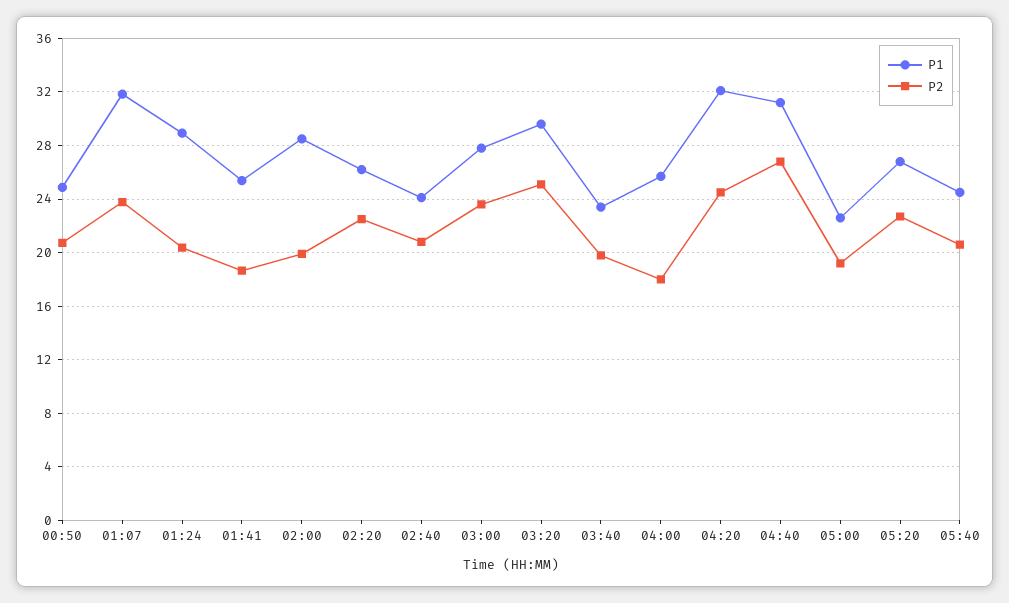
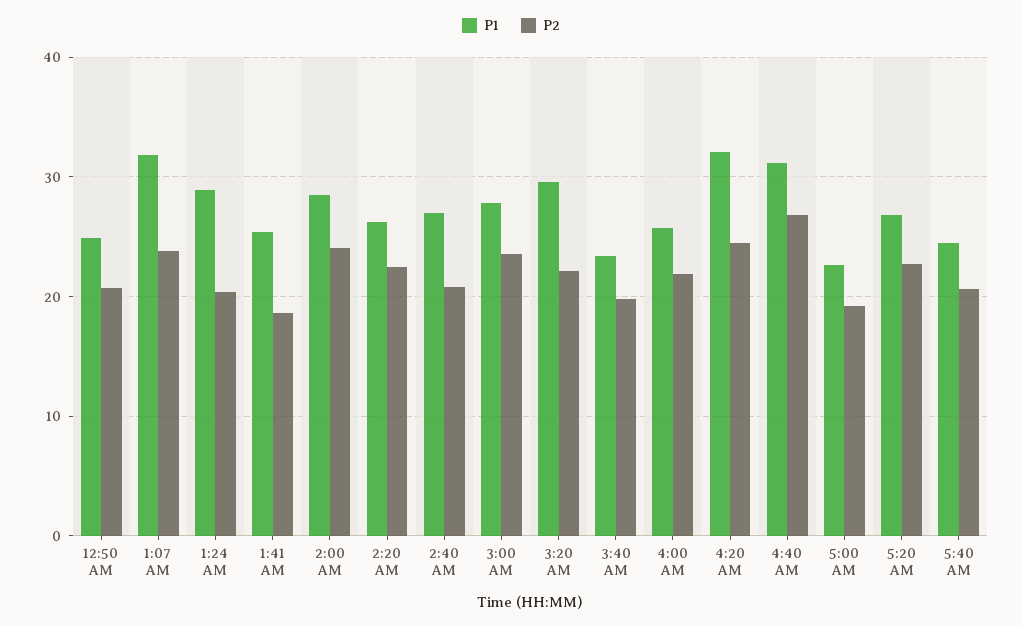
  {
    "P1": {
      "00:50": 25,
      "01:07": 32,
      "01:24": 29,
      "01:41": 25.5,
      "02:00": 28.5,
      "02:20": 26,
-     "02:40": 24,
+     "02:40": 27,
      "03:00": 28,
      "03:20": 29.5,
      "03:40": 23.5,
      "04:00": 25.5,
      "04:20": 32,
      "04:40": 31,
      "05:00": 22.5,
      "05:20": 27,
      "05:40": 24.5
    },
    "P2": {
      "00:50": 20.5,
      "01:07": 24,
      "01:24": 20.5,
      "01:41": 18.5,
-     "02:00": 20,
+     "02:00": 24,
      "02:20": 22.5,
      "02:40": 21,
      "03:00": 23.5,
-     "03:20": 25,
+     "03:20": 22,
      "03:40": 20,
-     "04:00": 18,
+     "04:00": 22,
      "04:20": 24.5,
      "04:40": 27,
      "05:00": 19,
      "05:20": 22.5,
      "05:40": 20.5
    }
  }

